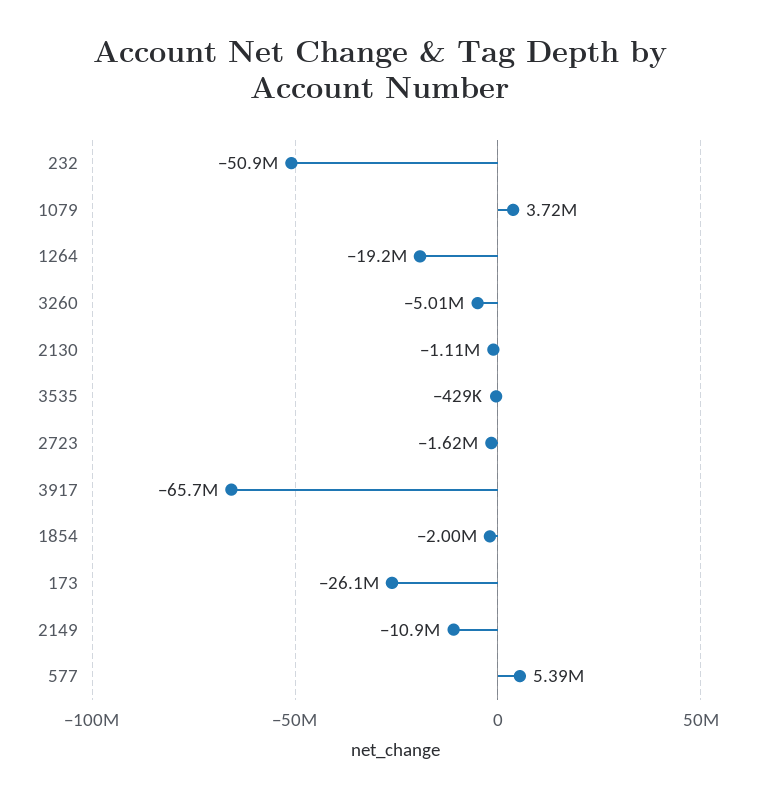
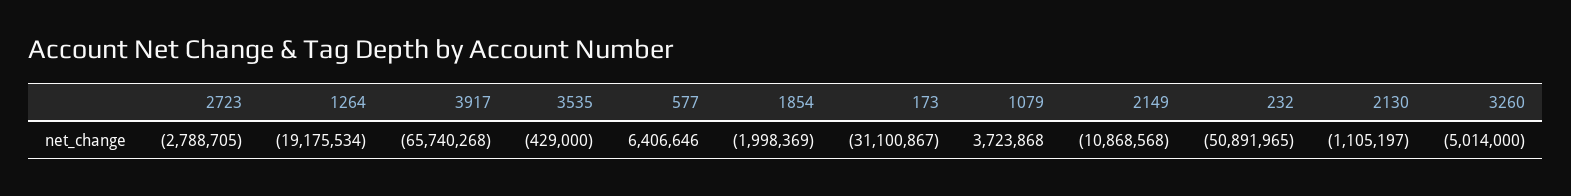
  {
    "232": -50891965,
    "1079": 3723868,
    "1264": -19175534,
    "3260": -5014000,
    "2130": -1105197,
    "3535": -429000,
-   "2723": -1620000,
+   "2723": -2788705,
    "3917": -65740268,
    "1854": -1998369,
-   "173": -26100000,
+   "173": -31100867,
    "2149": -10868568,
-   "577": 5390000
+   "577": 6406646
  }

